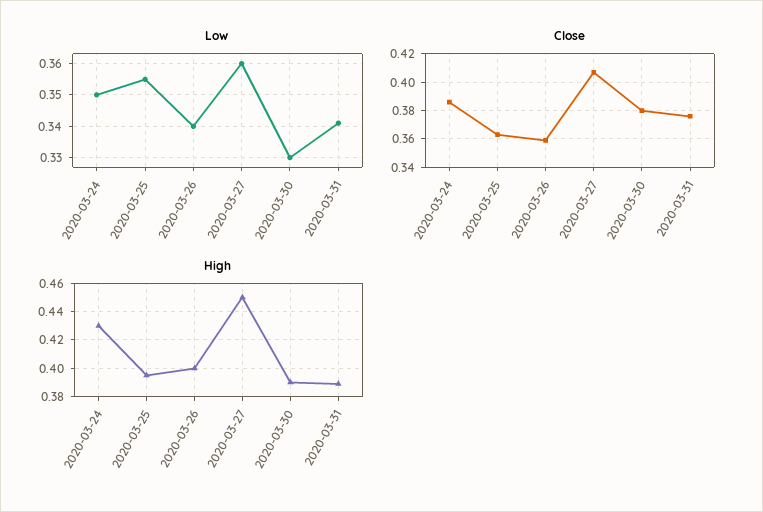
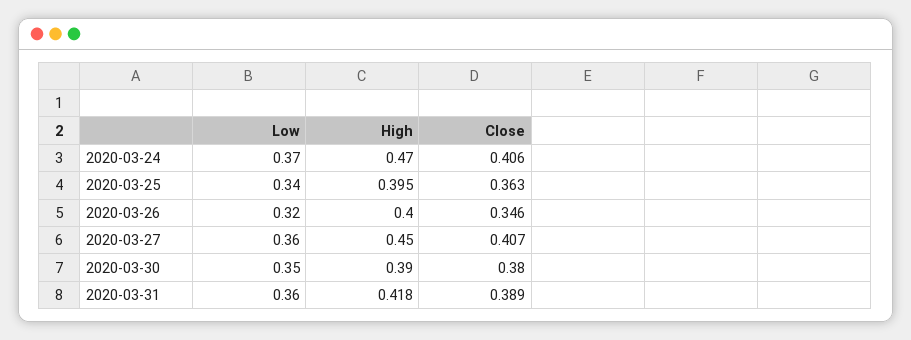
  {
    "Low": {
-     "2020-03-24": 0.35,
+     "2020-03-24": 0.37,
-     "2020-03-25": 0.355,
+     "2020-03-25": 0.34,
-     "2020-03-26": 0.34,
+     "2020-03-26": 0.32,
      "2020-03-27": 0.36,
-     "2020-03-30": 0.33,
+     "2020-03-30": 0.35,
-     "2020-03-31": 0.34
+     "2020-03-31": 0.36
    },
    "Close": {
-     "2020-03-24": 0.385,
+     "2020-03-24": 0.406,
      "2020-03-25": 0.363,
-     "2020-03-26": 0.36,
+     "2020-03-26": 0.346,
      "2020-03-27": 0.407,
      "2020-03-30": 0.38,
-     "2020-03-31": 0.375
+     "2020-03-31": 0.389
    },
    "High": {
-     "2020-03-24": 0.43,
+     "2020-03-24": 0.47,
      "2020-03-25": 0.395,
      "2020-03-26": 0.4,
      "2020-03-27": 0.45,
      "2020-03-30": 0.39,
-     "2020-03-31": 0.39
+     "2020-03-31": 0.418
    }
  }

